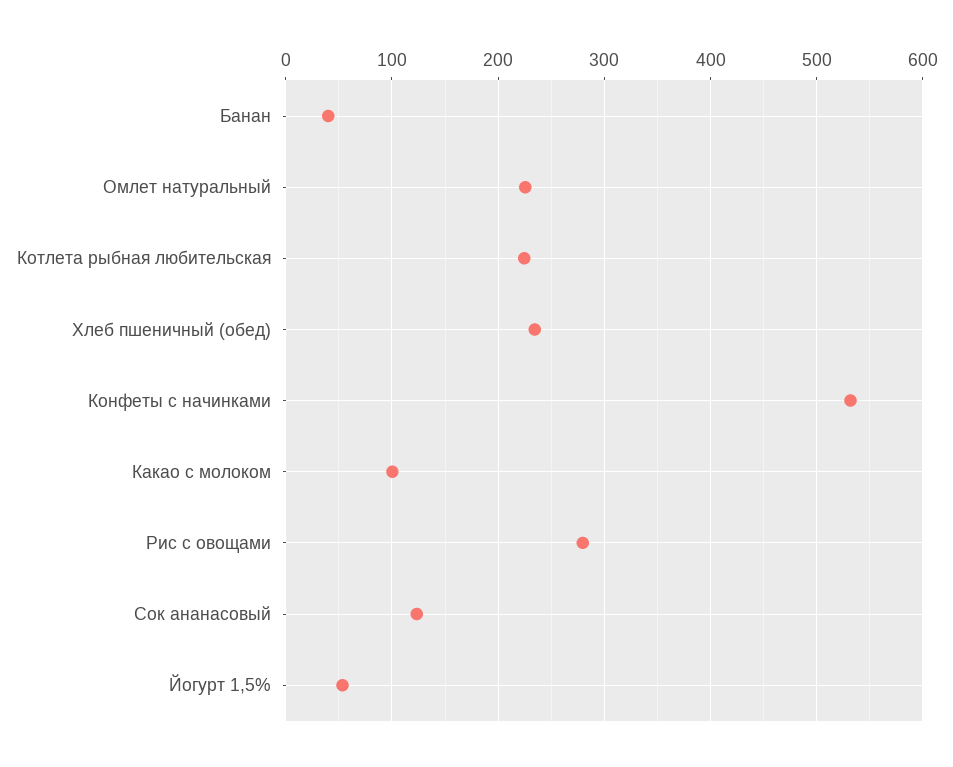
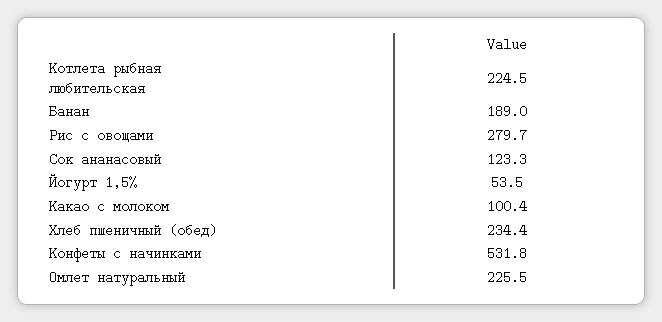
  {
-   "Банан": 40,
+   "Банан": 189,
    "Омлет натуральный": 225.5,
    "Котлета рыбная любительская": 224.5,
    "Хлеб пшеничный (обед)": 234.4,
    "Конфеты с начинками": 531.8,
    "Какао с молоком": 100.4,
    "Рис с овощами": 279.7,
    "Сок ананасовый": 123.3,
    "Йогурт 1,5%": 53.5
  }

